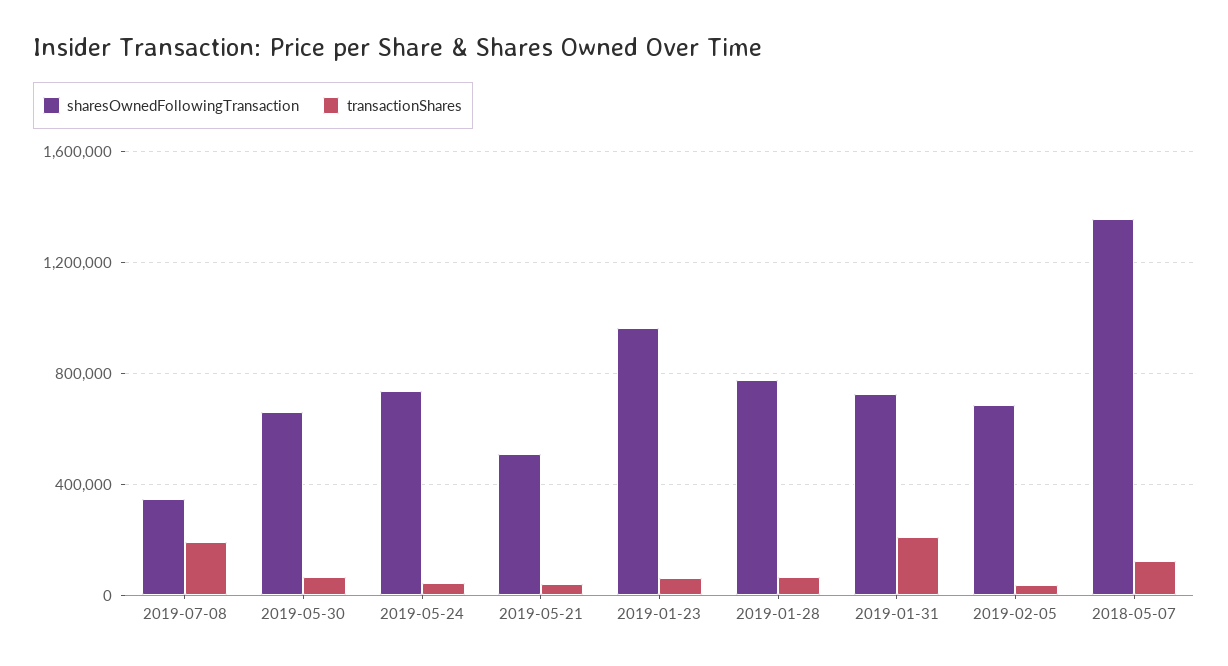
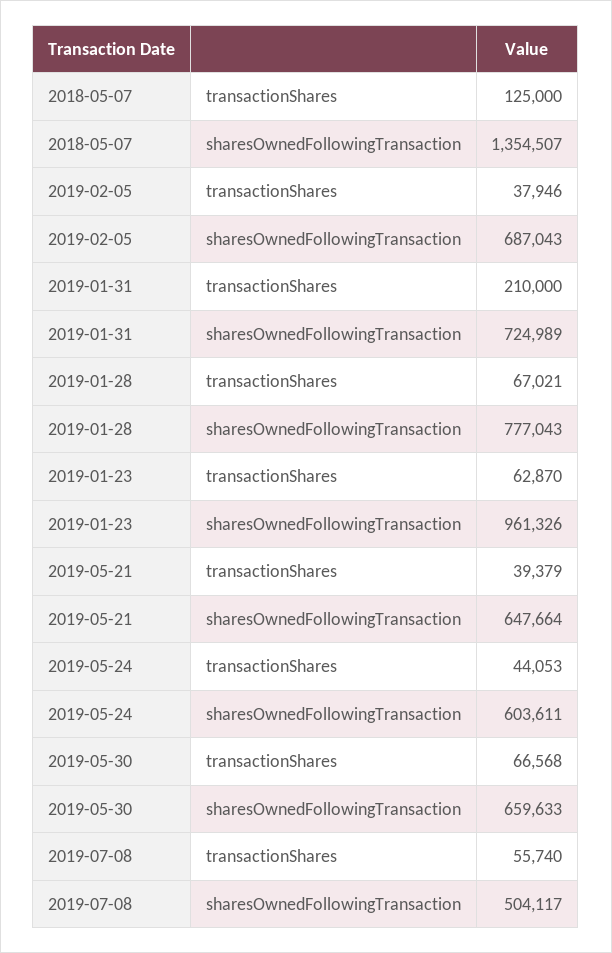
  {
    "sharesOwnedFollowingTransaction": {
-     "2019-07-08": 350000,
+     "2019-07-08": 504117,
      "2019-05-30": 659633,
-     "2019-05-24": 750000,
+     "2019-05-24": 603611,
-     "2019-05-21": 500000,
+     "2019-05-21": 647664,
      "2019-01-23": 961326,
      "2019-01-28": 777043,
      "2019-01-31": 724989,
      "2019-02-05": 687043,
      "2018-05-07": 1354507
    },
    "transactionShares": {
-     "2019-07-08": 200000,
+     "2019-07-08": 55740,
      "2019-05-30": 66568,
      "2019-05-24": 44053,
      "2019-05-21": 39379,
      "2019-01-23": 62870,
      "2019-01-28": 67021,
      "2019-01-31": 210000,
      "2019-02-05": 37946,
      "2018-05-07": 125000
    }
  }

